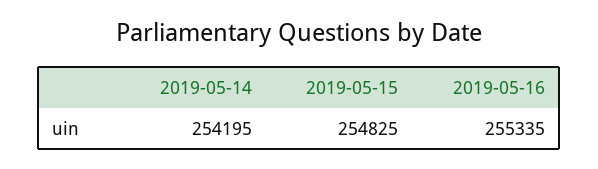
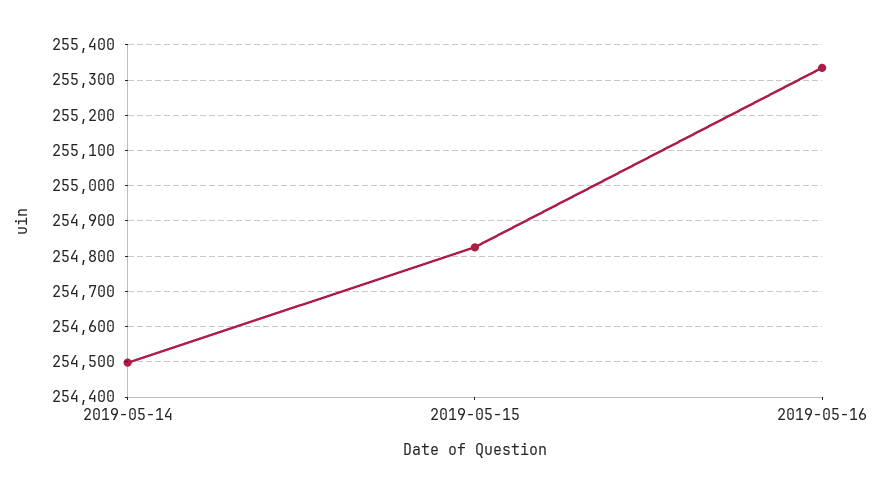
  {
-   "2019-05-14": 254195,
+   "2019-05-14": 254500,
    "2019-05-15": 254825,
    "2019-05-16": 255335
  }

